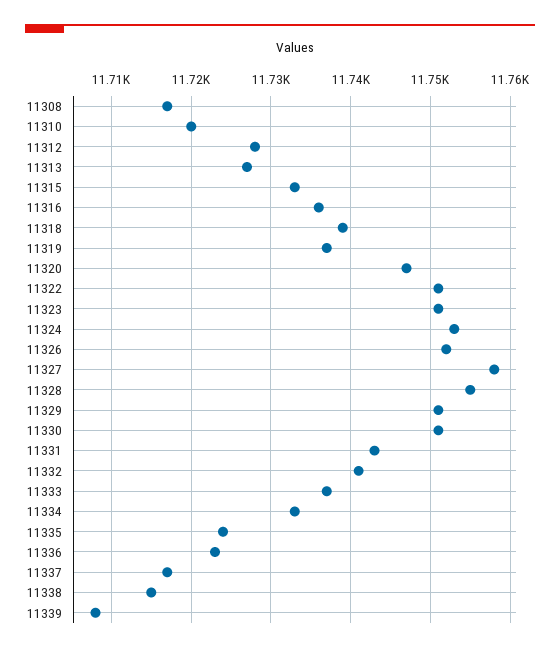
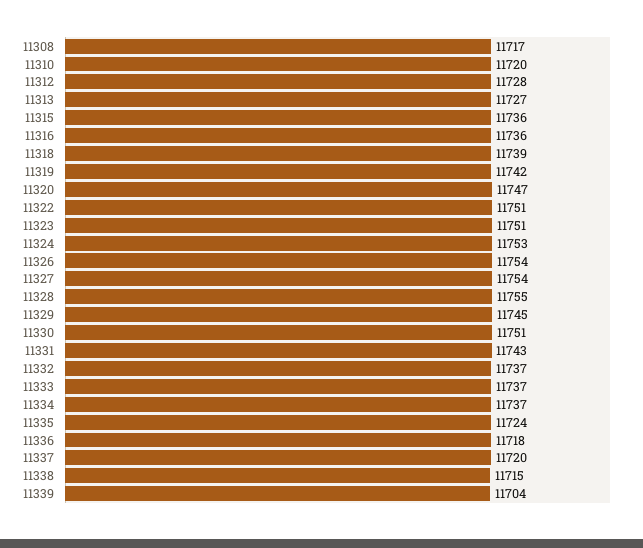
  {
    "11308": 11717,
    "11310": 11720,
    "11312": 11728,
    "11313": 11727,
-   "11315": 11733,
+   "11315": 11736,
    "11316": 11736,
    "11318": 11739,
-   "11319": 11737,
+   "11319": 11742,
    "11320": 11747,
    "11322": 11751,
    "11323": 11751,
    "11324": 11753,
-   "11326": 11752,
+   "11326": 11754,
-   "11327": 11758,
+   "11327": 11754,
    "11328": 11755,
-   "11329": 11751,
+   "11329": 11745,
    "11330": 11751,
    "11331": 11743,
-   "11332": 11741,
+   "11332": 11737,
    "11333": 11737,
-   "11334": 11733,
+   "11334": 11737,
    "11335": 11724,
-   "11336": 11723,
+   "11336": 11718,
-   "11337": 11717,
+   "11337": 11720,
    "11338": 11715,
-   "11339": 11708
+   "11339": 11704
  }

